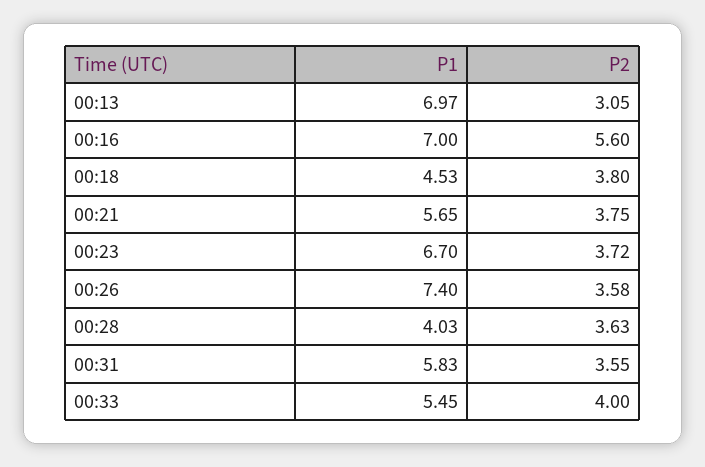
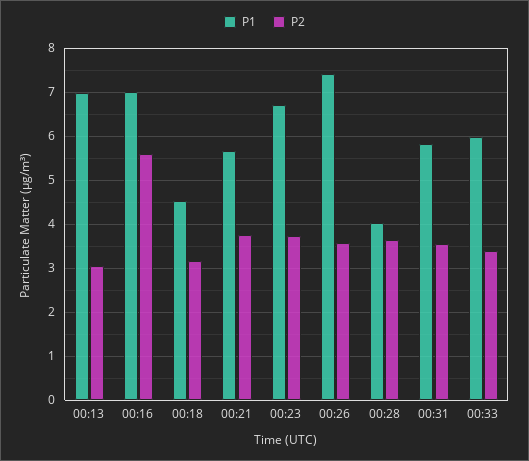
  {
    "P1": {
      "00:13": 6.97,
      "00:16": 7,
      "00:18": 4.53,
      "00:21": 5.65,
      "00:23": 6.7,
      "00:26": 7.4,
      "00:28": 4.03,
      "00:31": 5.83,
-     "00:33": 5.45
+     "00:33": 6
    },
    "P2": {
      "00:13": 3.05,
      "00:16": 5.6,
-     "00:18": 3.8,
+     "00:18": 3.2,
      "00:21": 3.75,
      "00:23": 3.72,
      "00:26": 3.58,
      "00:28": 3.63,
      "00:31": 3.55,
-     "00:33": 4
+     "00:33": 3.4
    }
  }

